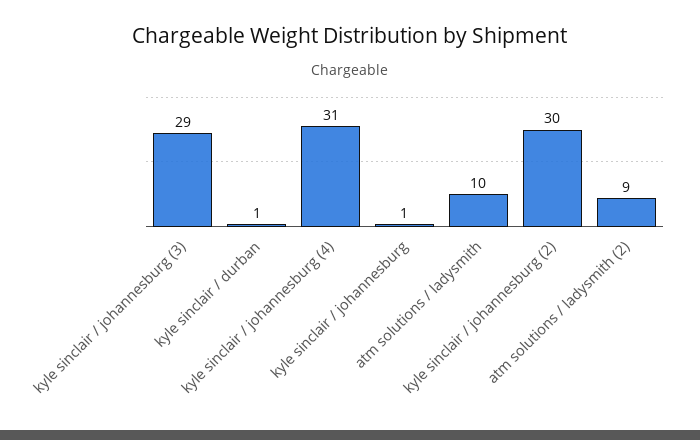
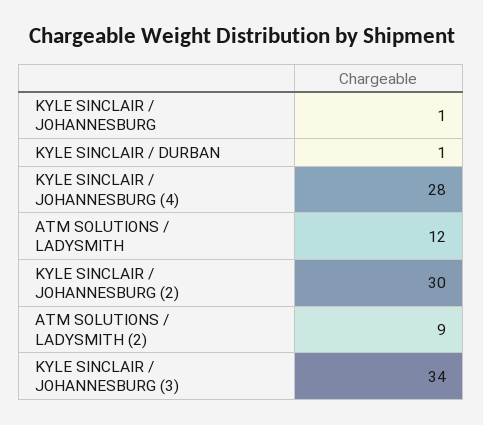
  {
-   "kyle sinclair / johannesburg (3)": 29,
+   "kyle sinclair / johannesburg (3)": 34,
    "kyle sinclair / durban": 1,
-   "kyle sinclair / johannesburg (4)": 31,
+   "kyle sinclair / johannesburg (4)": 28,
    "kyle sinclair / johannesburg": 1,
-   "atm solutions / ladysmith": 10,
+   "atm solutions / ladysmith": 12,
    "kyle sinclair / johannesburg (2)": 30,
    "atm solutions / ladysmith (2)": 9
  }

